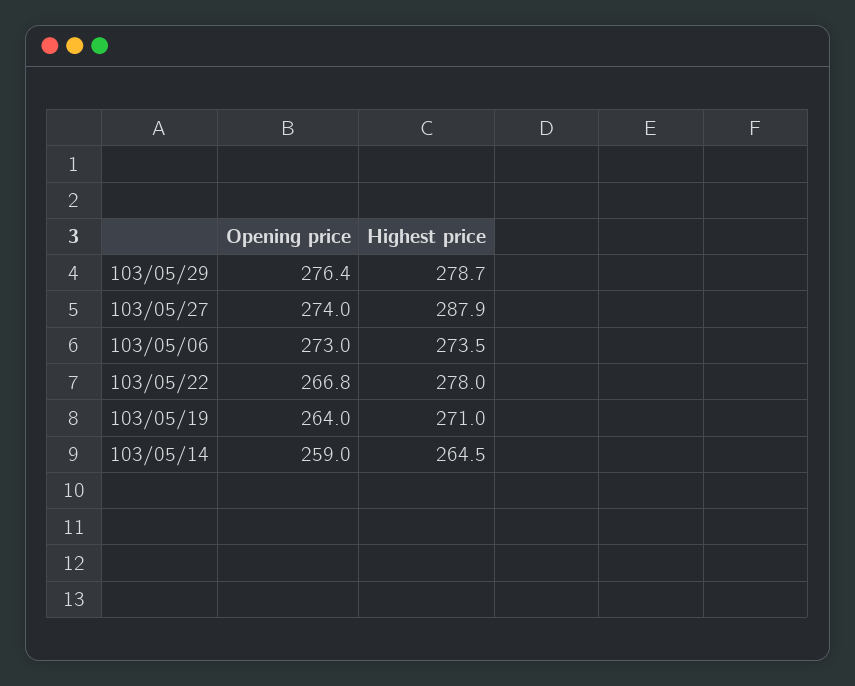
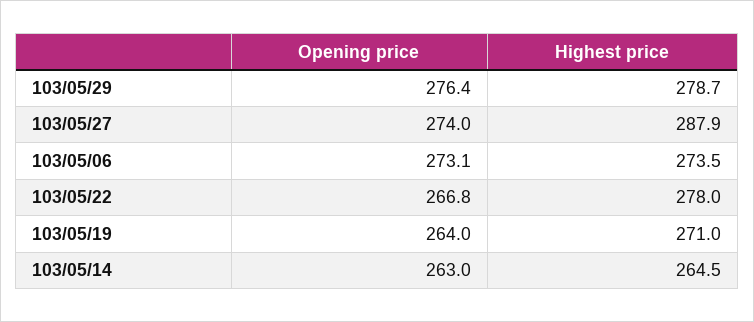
  {
    "Opening price": {
      "103/05/29": 276.4,
      "103/05/27": 274,
-     "103/05/06": 273,
+     "103/05/06": 273.1,
      "103/05/22": 266.8,
      "103/05/19": 264,
-     "103/05/14": 259
+     "103/05/14": 263
    },
    "Highest price": {
      "103/05/29": 278.7,
      "103/05/27": 287.9,
      "103/05/06": 273.5,
      "103/05/22": 278,
      "103/05/19": 271,
      "103/05/14": 264.5
    }
  }

